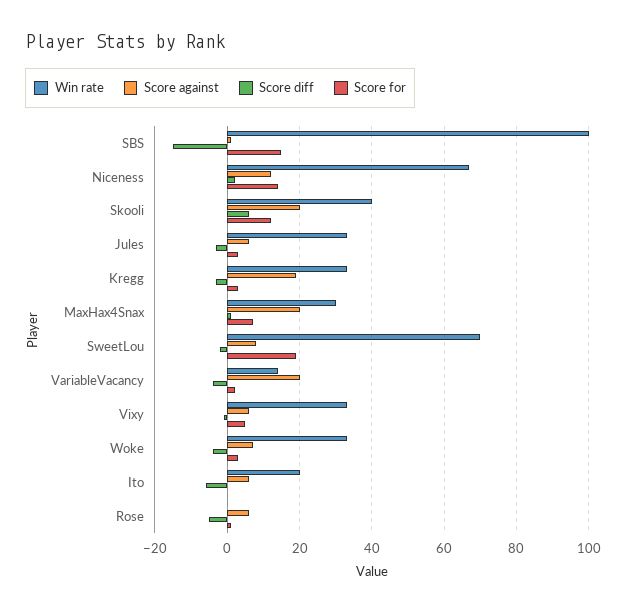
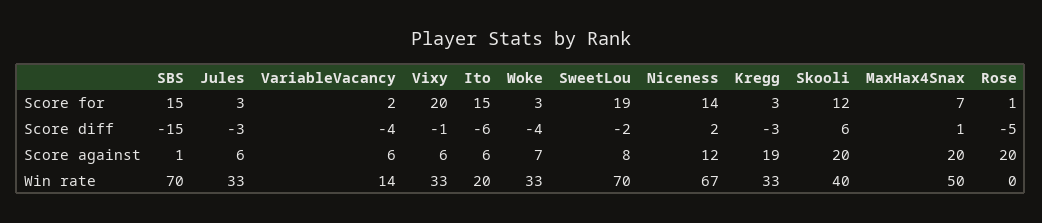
  {
    "Win rate": {
-     "SBS": 100,
+     "SBS": 70,
      "Niceness": 67,
      "Skooli": 40,
      "Jules": 33,
      "Kregg": 33,
-     "MaxHax4Snax": 30,
+     "MaxHax4Snax": 50,
      "SweetLou": 70,
      "VariableVacancy": 14,
      "Vixy": 33,
      "Woke": 33,
      "Ito": 20,
      "Rose": 0
    },
    "Score against": {
      "SBS": 1,
      "Niceness": 12,
      "Skooli": 20,
      "Jules": 6,
      "Kregg": 19,
      "MaxHax4Snax": 20,
      "SweetLou": 8,
-     "VariableVacancy": 20,
+     "VariableVacancy": 6,
      "Vixy": 6,
      "Woke": 7,
      "Ito": 6,
-     "Rose": 5
+     "Rose": 20
    },
    "Score diff": {
      "SBS": -15,
      "Niceness": 2,
      "Skooli": 6,
      "Jules": -3,
      "Kregg": -3,
      "MaxHax4Snax": 1,
      "SweetLou": -2,
      "VariableVacancy": -4,
      "Vixy": -1,
      "Woke": -4,
      "Ito": -6,
      "Rose": -5
    },
    "Score for": {
      "SBS": 15,
      "Niceness": 14,
      "Skooli": 12,
      "Jules": 3,
      "Kregg": 3,
      "MaxHax4Snax": 7,
      "SweetLou": 19,
      "VariableVacancy": 2,
-     "Vixy": 5,
+     "Vixy": 20,
      "Woke": 3,
-     "Ito": 0,
+     "Ito": 15,
      "Rose": 1
    }
  }

